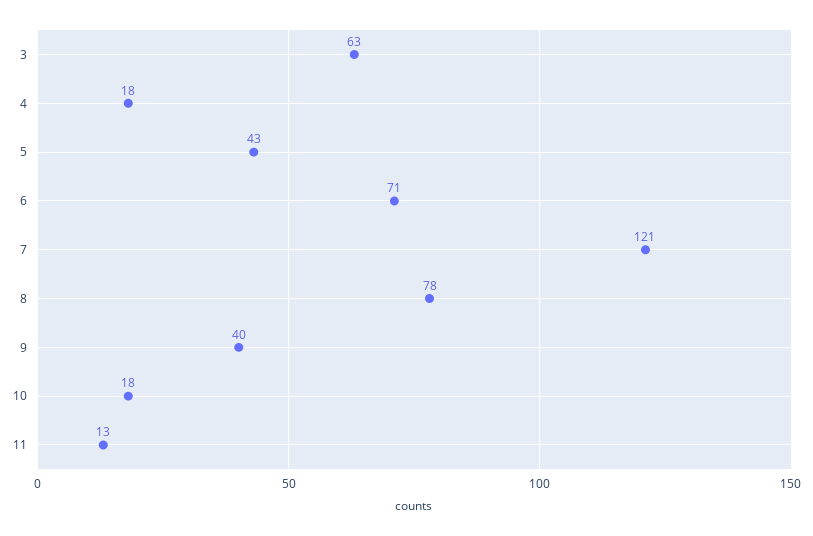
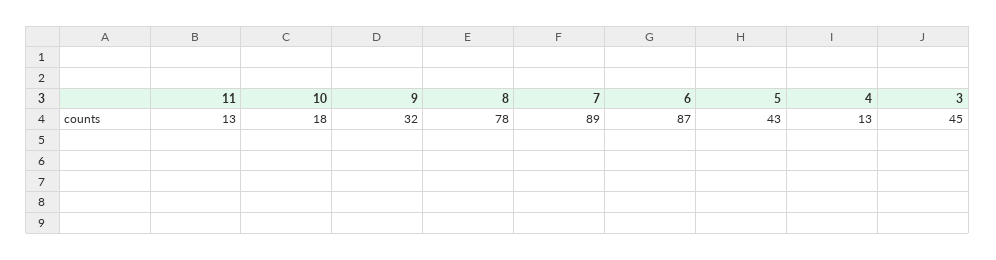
  {
-   "3": 63,
+   "3": 45,
-   "4": 18,
+   "4": 13,
    "5": 43,
-   "6": 71,
+   "6": 87,
-   "7": 121,
+   "7": 89,
    "8": 78,
-   "9": 40,
+   "9": 32,
    "10": 18,
    "11": 13
  }

